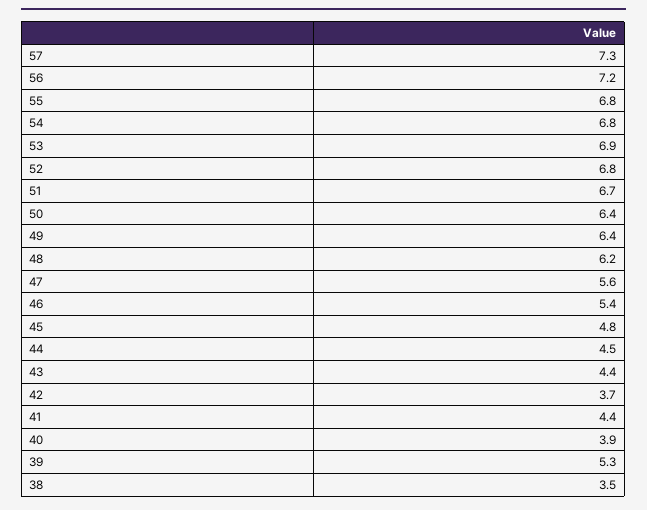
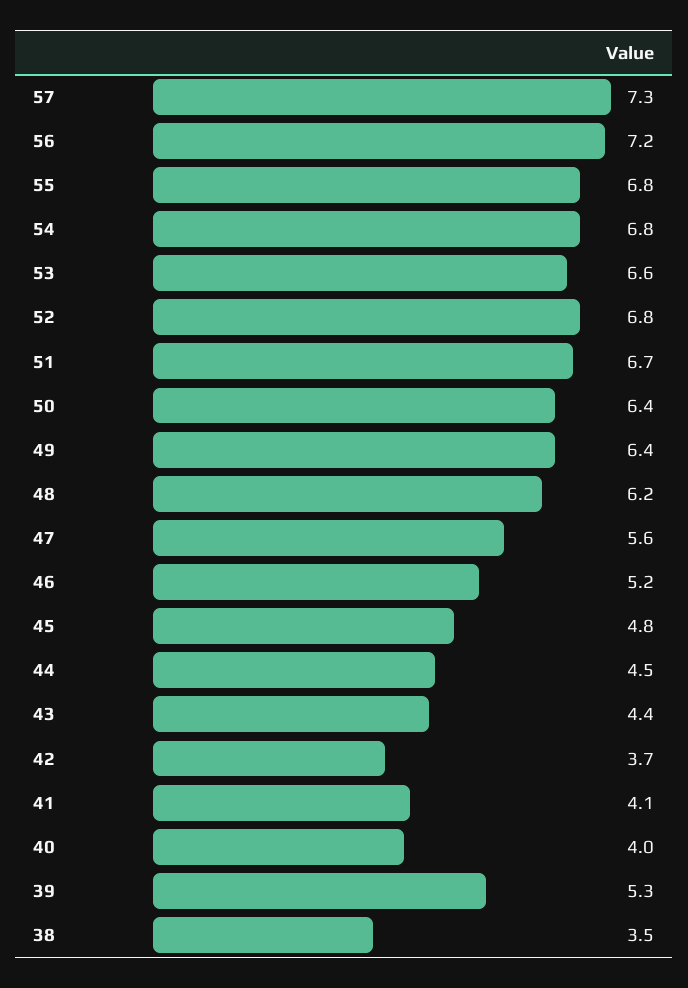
  {
    "57": 7.3,
    "56": 7.2,
    "55": 6.8,
    "54": 6.8,
-   "53": 6.9,
+   "53": 6.6,
    "52": 6.8,
    "51": 6.7,
    "50": 6.4,
    "49": 6.4,
    "48": 6.2,
    "47": 5.6,
-   "46": 5.4,
+   "46": 5.2,
    "45": 4.8,
    "44": 4.5,
    "43": 4.4,
    "42": 3.7,
-   "41": 4.4,
+   "41": 4.1,
-   "40": 3.9,
+   "40": 4,
    "39": 5.3,
    "38": 3.5
  }

